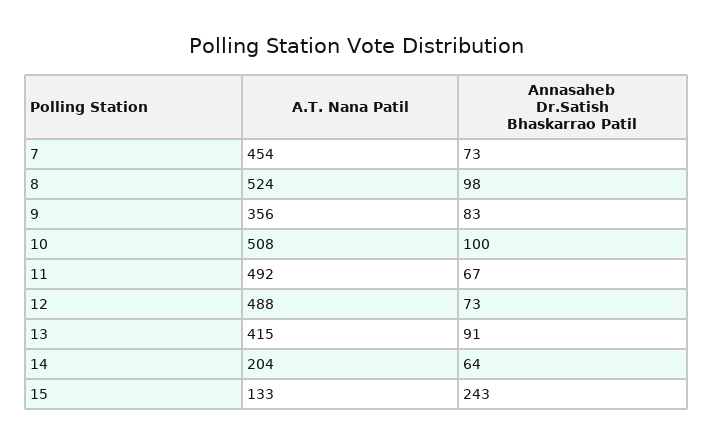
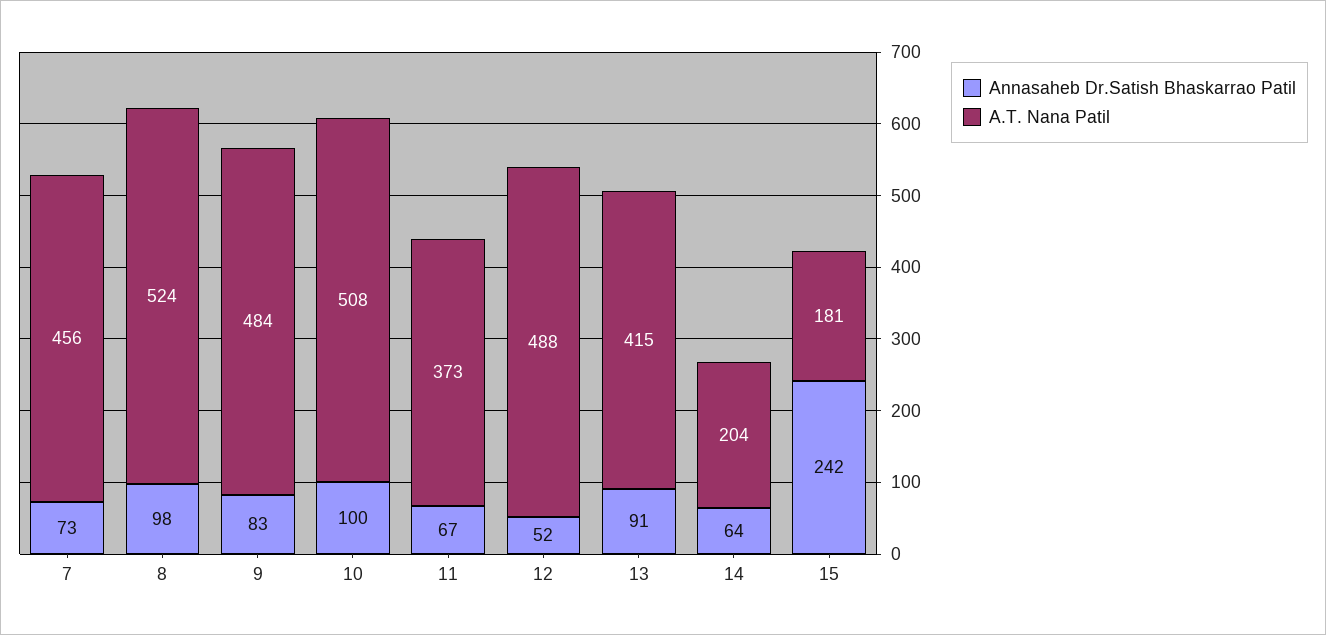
  {
    "A.T. Nana Patil": {
-     "7": 454,
+     "7": 456,
      "8": 524,
-     "9": 356,
+     "9": 484,
      "10": 508,
-     "11": 492,
+     "11": 373,
      "12": 488,
      "13": 415,
      "14": 204,
-     "15": 133
+     "15": 181
    },
    "Annasaheb Dr.Satish Bhaskarrao Patil": {
      "7": 73,
      "8": 98,
      "9": 83,
      "10": 100,
      "11": 67,
-     "12": 73,
+     "12": 52,
      "13": 91,
      "14": 64,
-     "15": 243
+     "15": 242
    }
  }

